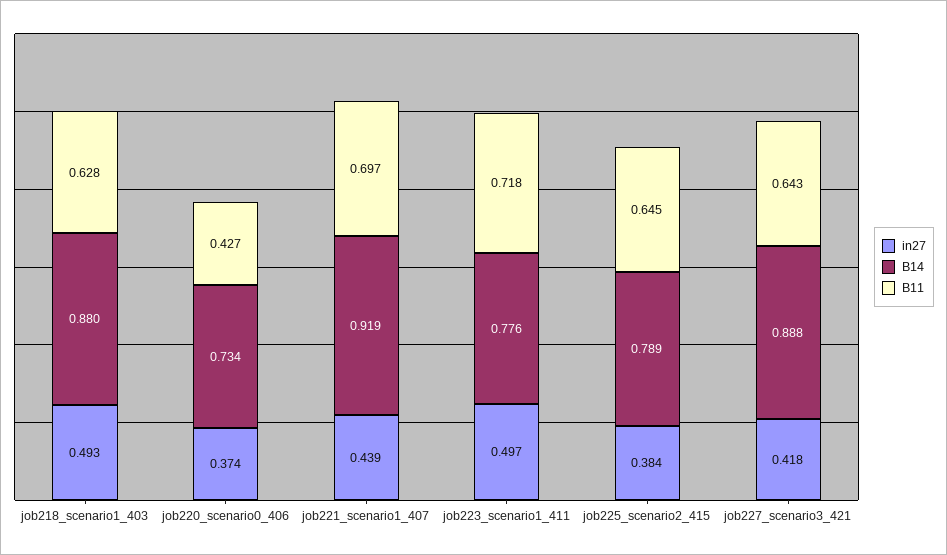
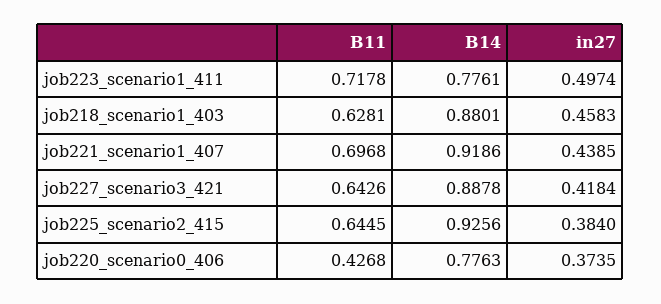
  {
    "in27": {
-     "job218_scenario1_403": 0.493,
+     "job218_scenario1_403": 0.4583,
      "job220_scenario0_406": 0.3735,
      "job221_scenario1_407": 0.4385,
      "job223_scenario1_411": 0.4974,
      "job225_scenario2_415": 0.384,
      "job227_scenario3_421": 0.4184
    },
    "B14": {
      "job218_scenario1_403": 0.8801,
-     "job220_scenario0_406": 0.734,
+     "job220_scenario0_406": 0.7763,
      "job221_scenario1_407": 0.9186,
      "job223_scenario1_411": 0.7761,
-     "job225_scenario2_415": 0.789,
+     "job225_scenario2_415": 0.9256,
      "job227_scenario3_421": 0.8878
    },
    "B11": {
      "job218_scenario1_403": 0.6281,
      "job220_scenario0_406": 0.4268,
      "job221_scenario1_407": 0.6968,
      "job223_scenario1_411": 0.7178,
      "job225_scenario2_415": 0.6445,
      "job227_scenario3_421": 0.6426
    }
  }

